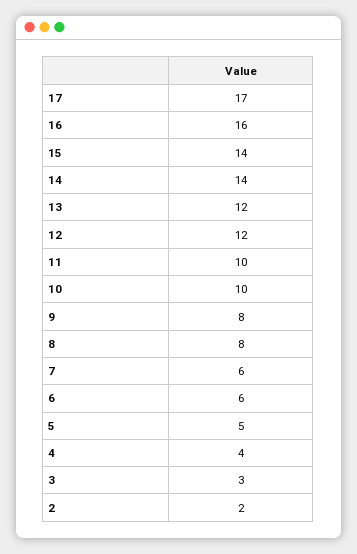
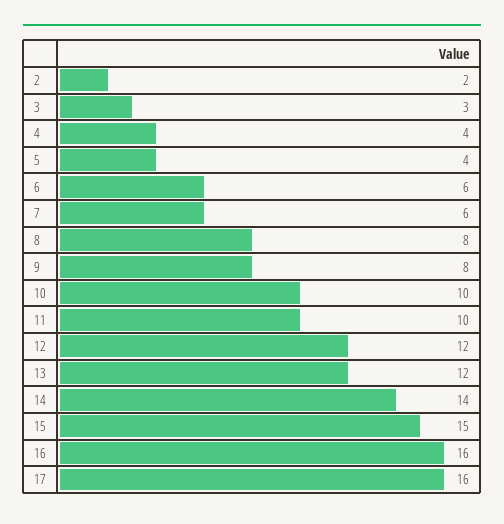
  {
-   "17": 17,
+   "17": 16,
    "16": 16,
-   "15": 14,
+   "15": 15,
    "14": 14,
    "13": 12,
    "12": 12,
    "11": 10,
    "10": 10,
    "9": 8,
    "8": 8,
    "7": 6,
    "6": 6,
-   "5": 5,
+   "5": 4,
    "4": 4,
    "3": 3,
    "2": 2
  }

